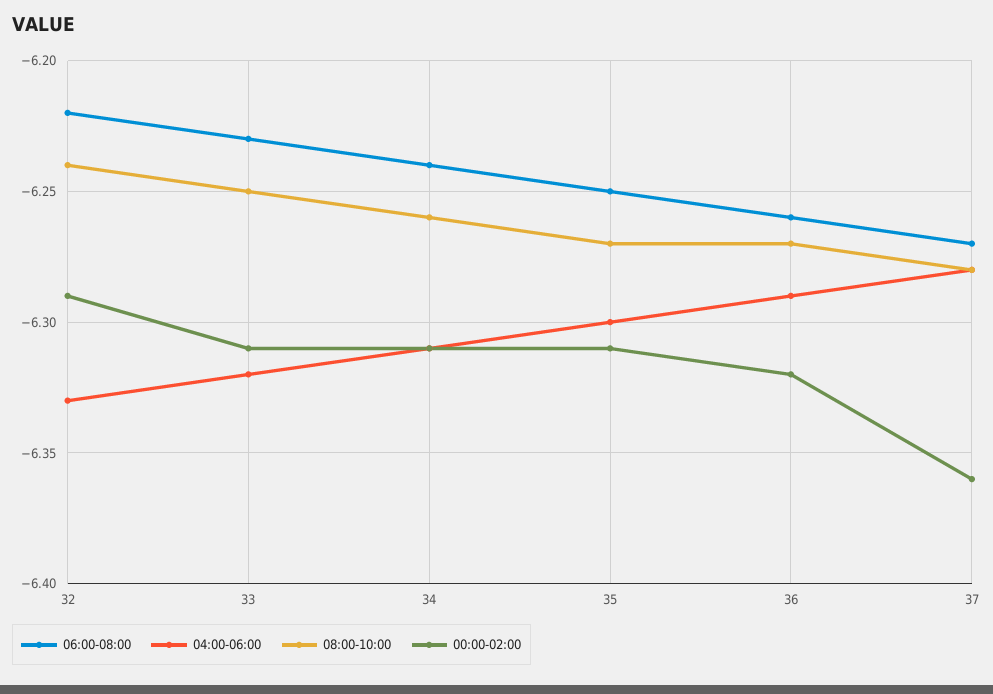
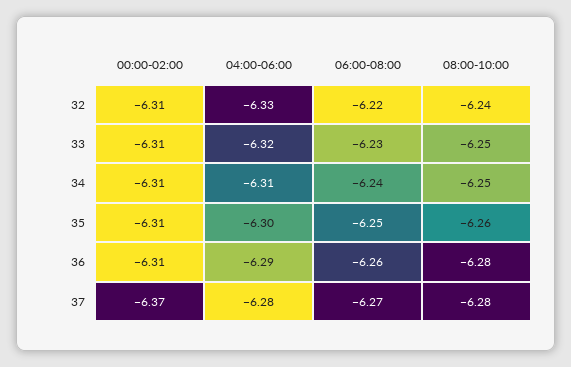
  {
    "06:00-08:00": {
      "32": -6.22,
      "33": -6.23,
      "34": -6.24,
      "35": -6.25,
      "36": -6.26,
      "37": -6.27
    },
    "04:00-06:00": {
      "32": -6.33,
      "33": -6.32,
      "34": -6.31,
      "35": -6.3,
      "36": -6.29,
      "37": -6.28
    },
    "08:00-10:00": {
      "32": -6.24,
      "33": -6.25,
-     "34": -6.26,
+     "34": -6.25,
-     "35": -6.27,
+     "35": -6.26,
-     "36": -6.27,
+     "36": -6.28,
      "37": -6.28
    },
    "00:00-02:00": {
-     "32": -6.29,
+     "32": -6.31,
      "33": -6.31,
      "34": -6.31,
      "35": -6.31,
-     "36": -6.32,
+     "36": -6.31,
-     "37": -6.36
+     "37": -6.37
    }
  }

